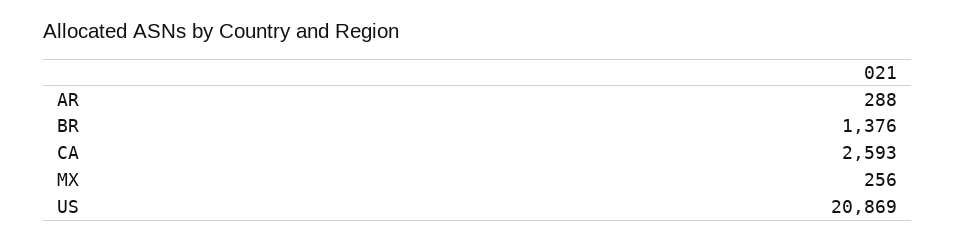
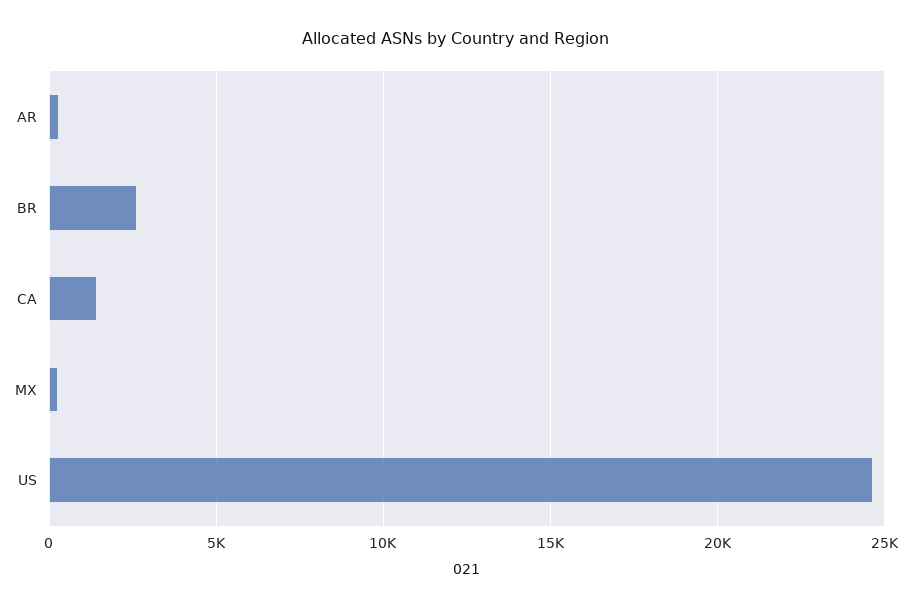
  {
    "AR": 288,
-   "BR": 1376,
+   "BR": 2500,
-   "CA": 2593,
+   "CA": 1500,
    "MX": 256,
-   "US": 20869
+   "US": 24500
  }

